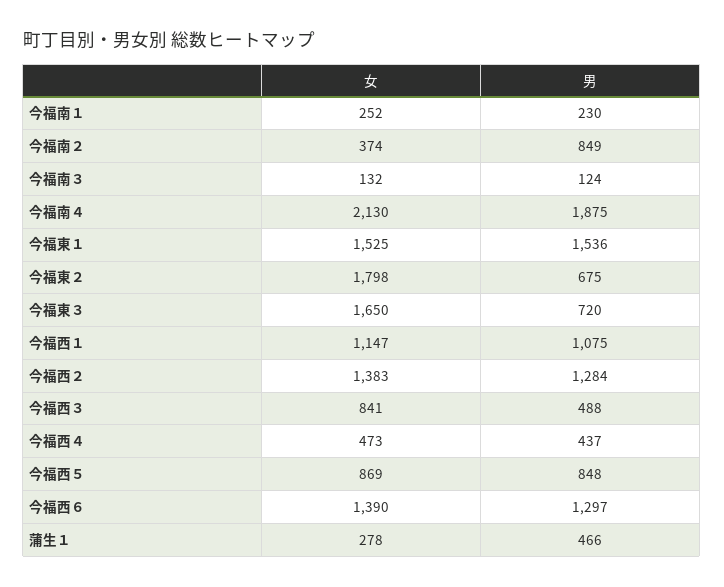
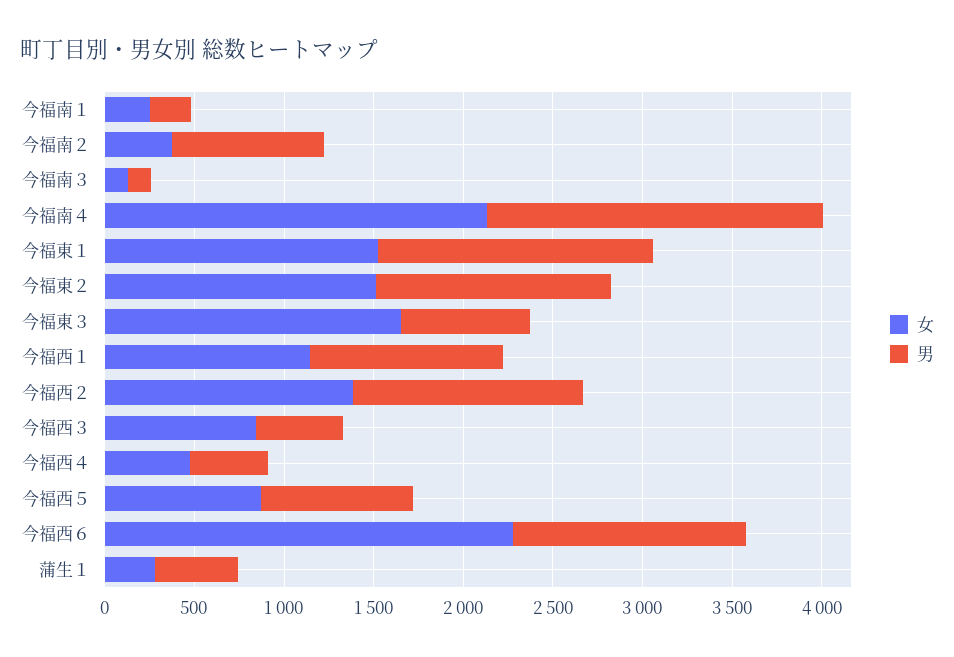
  {
    "女": {
      "今福南１": 252,
      "今福南２": 374,
      "今福南３": 132,
      "今福南４": 2130,
      "今福東１": 1525,
-     "今福東２": 1798,
+     "今福東２": 1500,
      "今福東３": 1650,
      "今福西１": 1147,
      "今福西２": 1383,
      "今福西３": 841,
      "今福西４": 473,
      "今福西５": 869,
-     "今福西６": 1390,
+     "今福西６": 2300,
      "蒲生１": 278
    },
    "男": {
      "今福南１": 230,
      "今福南２": 849,
      "今福南３": 124,
      "今福南４": 1875,
      "今福東１": 1536,
-     "今福東２": 675,
+     "今福東２": 1300,
      "今福東３": 720,
      "今福西１": 1075,
      "今福西２": 1284,
      "今福西３": 488,
      "今福西４": 437,
      "今福西５": 848,
      "今福西６": 1297,
      "蒲生１": 466
    }
  }

